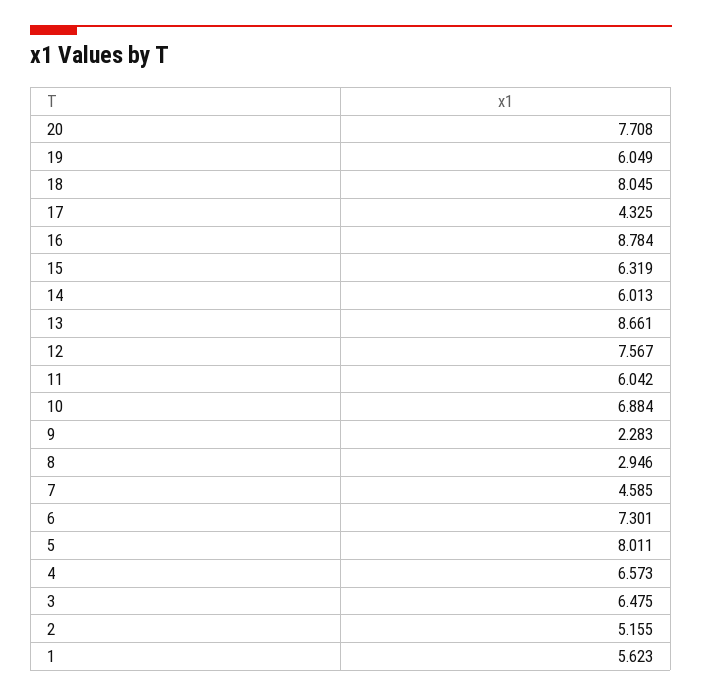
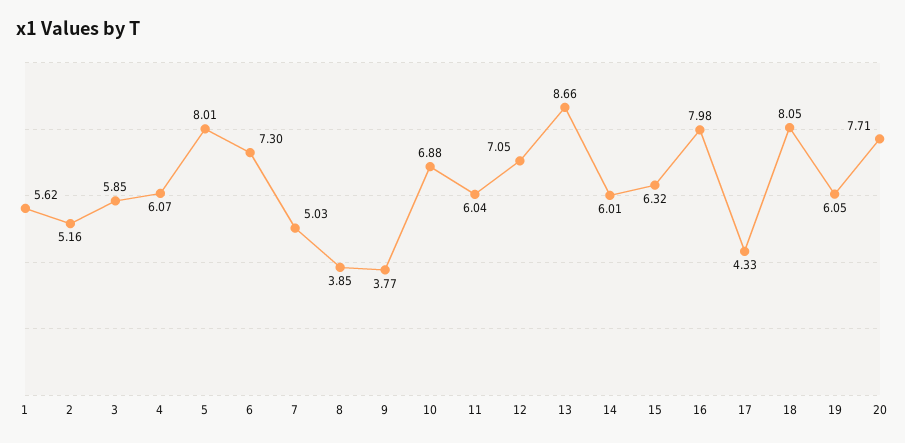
  {
    "20": 7.708,
    "19": 6.049,
    "18": 8.045,
    "17": 4.325,
-   "16": 8.784,
+   "16": 7.98,
    "15": 6.319,
    "14": 6.013,
    "13": 8.661,
-   "12": 7.567,
+   "12": 7.05,
    "11": 6.042,
    "10": 6.884,
-   "9": 2.283,
+   "9": 3.77,
-   "8": 2.946,
+   "8": 3.85,
-   "7": 4.585,
+   "7": 5.03,
    "6": 7.301,
    "5": 8.011,
-   "4": 6.573,
+   "4": 6.07,
-   "3": 6.475,
+   "3": 5.85,
    "2": 5.155,
    "1": 5.623
  }

